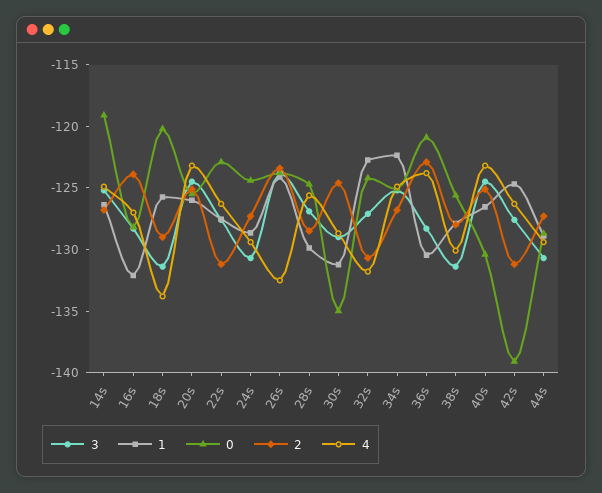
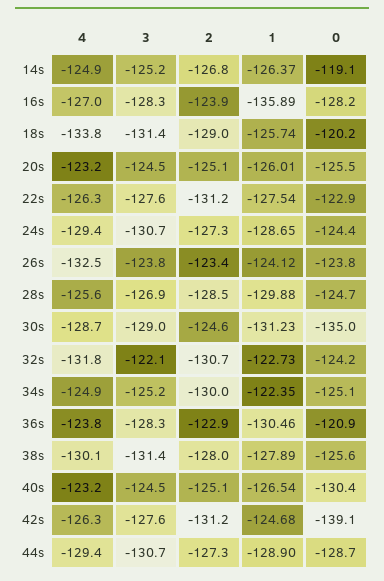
  {
    "3": {
      "14s": -125.2,
      "16s": -128.3,
      "18s": -131.4,
      "20s": -124.5,
      "22s": -127.6,
      "24s": -130.7,
      "26s": -123.8,
      "28s": -126.9,
      "30s": -129,
-     "32s": -127,
+     "32s": -122.1,
      "34s": -125.2,
      "36s": -128.3,
      "38s": -131.4,
      "40s": -124.5,
      "42s": -127.6,
      "44s": -130.7
    },
    "1": {
      "14s": -126.37,
-     "16s": -132,
+     "16s": -135.89,
      "18s": -125.74,
      "20s": -126.01,
      "22s": -127.54,
      "24s": -128.65,
      "26s": -124.12,
      "28s": -129.88,
      "30s": -131.23,
      "32s": -122.73,
      "34s": -122.35,
      "36s": -130.46,
      "38s": -127.89,
      "40s": -126.54,
      "42s": -124.68,
      "44s": -128.9
    },
    "0": {
      "14s": -119.1,
      "16s": -128.2,
      "18s": -120.2,
      "20s": -125.5,
      "22s": -122.9,
      "24s": -124.4,
      "26s": -123.8,
      "28s": -124.7,
      "30s": -135,
      "32s": -124.2,
      "34s": -125.1,
      "36s": -120.9,
      "38s": -125.6,
      "40s": -130.4,
      "42s": -139.1,
      "44s": -128.7
    },
    "2": {
      "14s": -126.8,
      "16s": -123.9,
      "18s": -129,
      "20s": -125.1,
      "22s": -131.2,
      "24s": -127.3,
      "26s": -123.4,
      "28s": -128.5,
      "30s": -124.6,
      "32s": -130.7,
-     "34s": -127,
+     "34s": -130,
      "36s": -122.9,
      "38s": -128,
      "40s": -125.1,
      "42s": -131.2,
      "44s": -127.3
    },
    "4": {
      "14s": -124.9,
      "16s": -127,
      "18s": -133.8,
      "20s": -123.2,
      "22s": -126.3,
      "24s": -129.4,
      "26s": -132.5,
      "28s": -125.6,
      "30s": -128.7,
      "32s": -131.8,
      "34s": -124.9,
      "36s": -123.8,
      "38s": -130.1,
      "40s": -123.2,
      "42s": -126.3,
      "44s": -129.4
    }
  }

